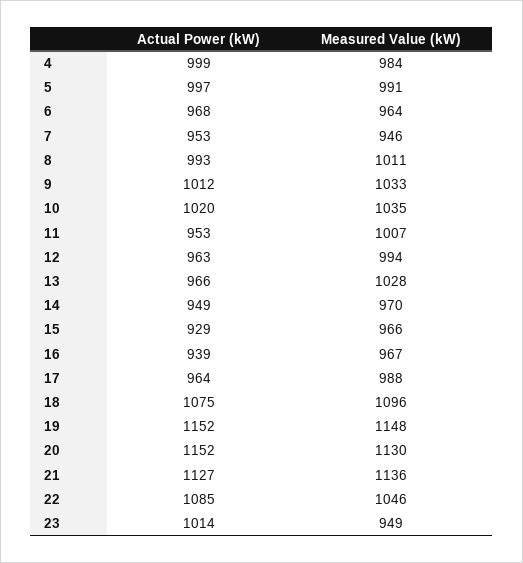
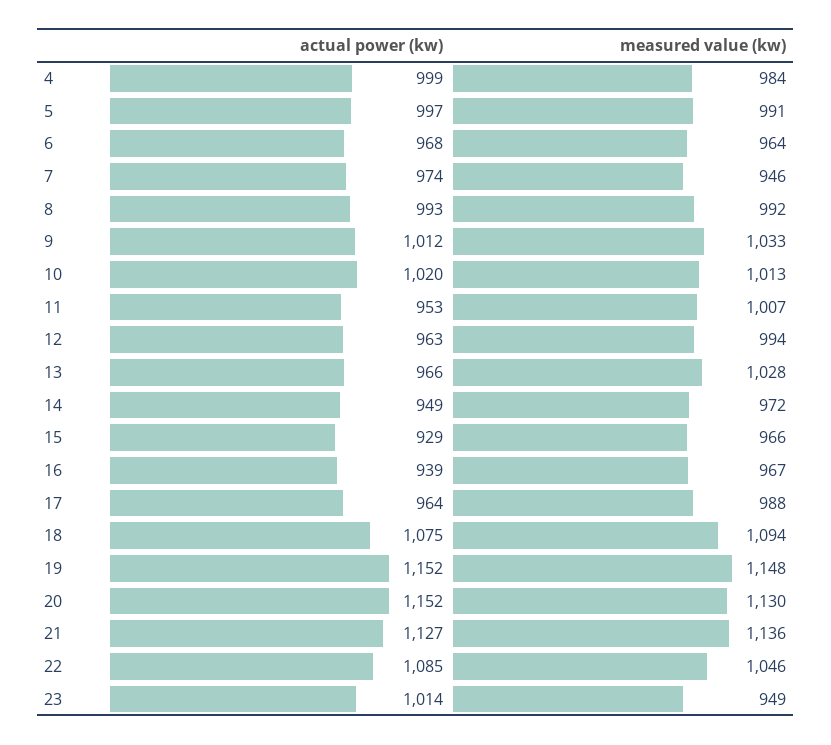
  {
    "Actual Power (kW)": {
      "4": 999,
      "5": 997,
      "6": 968,
-     "7": 953,
+     "7": 974,
      "8": 993,
      "9": 1012,
      "10": 1020,
      "11": 953,
      "12": 963,
      "13": 966,
      "14": 949,
      "15": 929,
      "16": 939,
      "17": 964,
      "18": 1075,
      "19": 1152,
      "20": 1152,
      "21": 1127,
      "22": 1085,
      "23": 1014
    },
    "Measured Value (kW)": {
      "4": 984,
      "5": 991,
      "6": 964,
      "7": 946,
-     "8": 1011,
+     "8": 992,
      "9": 1033,
-     "10": 1035,
+     "10": 1013,
      "11": 1007,
      "12": 994,
      "13": 1028,
-     "14": 970,
+     "14": 972,
      "15": 966,
      "16": 967,
      "17": 988,
-     "18": 1096,
+     "18": 1094,
      "19": 1148,
      "20": 1130,
      "21": 1136,
      "22": 1046,
      "23": 949
    }
  }

